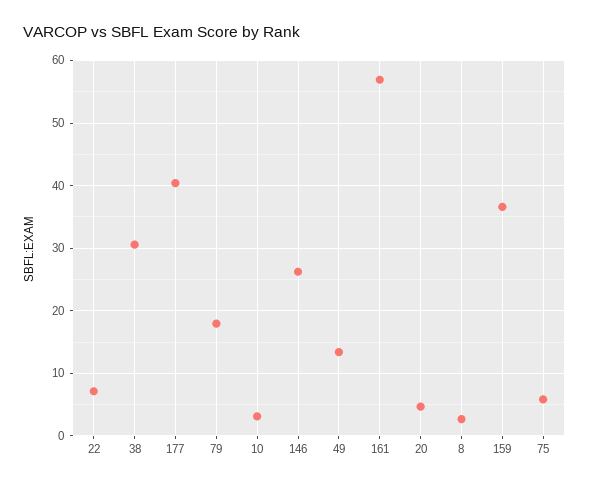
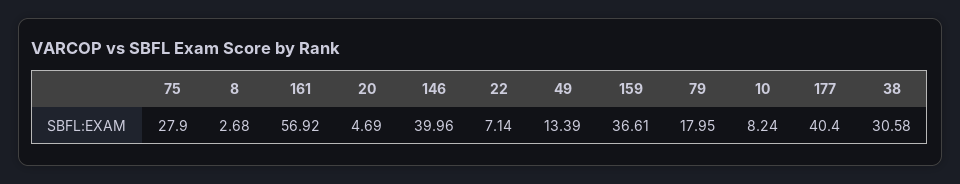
  {
    "22": 7.14,
    "38": 30.58,
    "177": 40.4,
    "79": 17.95,
-   "10": 3,
+   "10": 8.24,
-   "146": 26,
+   "146": 39.96,
    "49": 13.39,
    "161": 56.92,
    "20": 4.69,
    "8": 2.68,
    "159": 36.61,
-   "75": 6
+   "75": 27.9
  }

